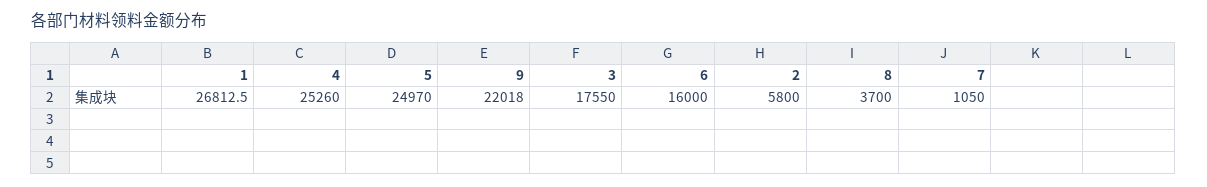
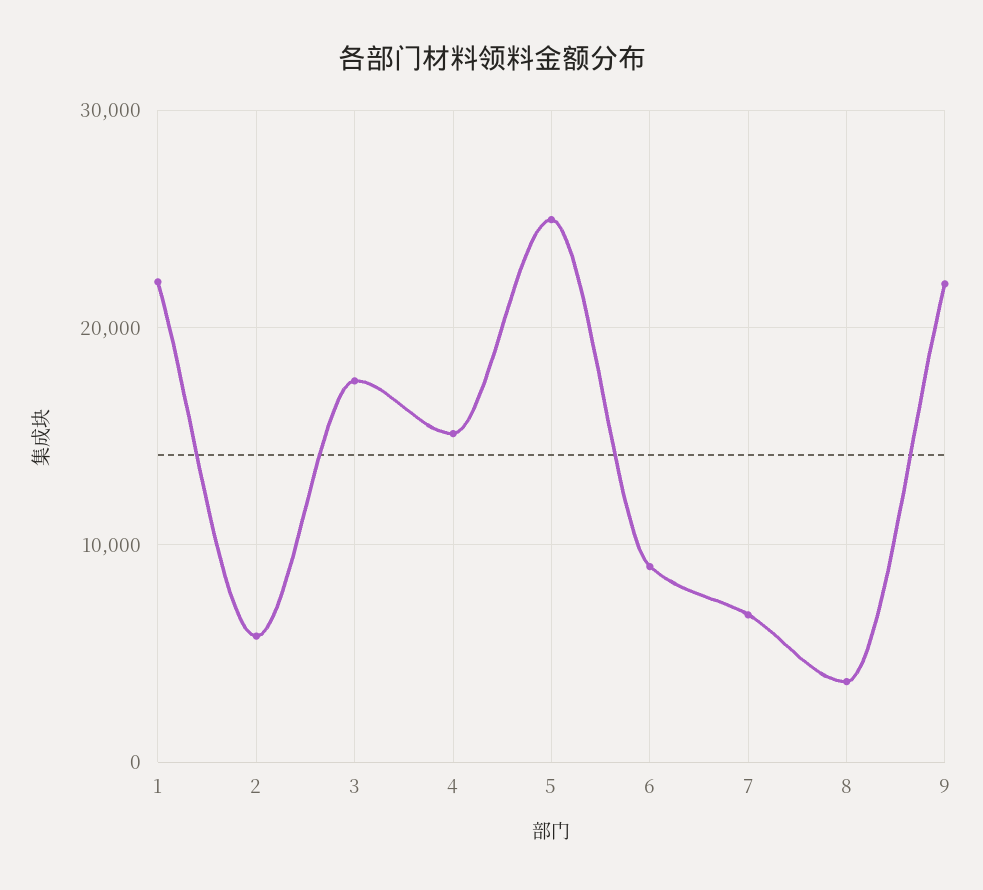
  {
-   "1": 26812.5,
+   "1": 22000,
-   "4": 25260,
+   "4": 15000,
    "5": 24970,
    "9": 22018,
    "3": 17550,
-   "6": 16000,
+   "6": 9000,
    "2": 5800,
    "8": 3700,
-   "7": 1050
+   "7": 7000
  }

